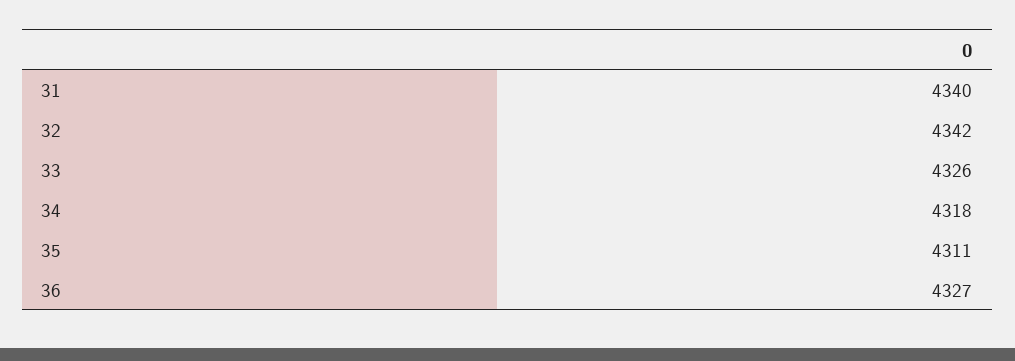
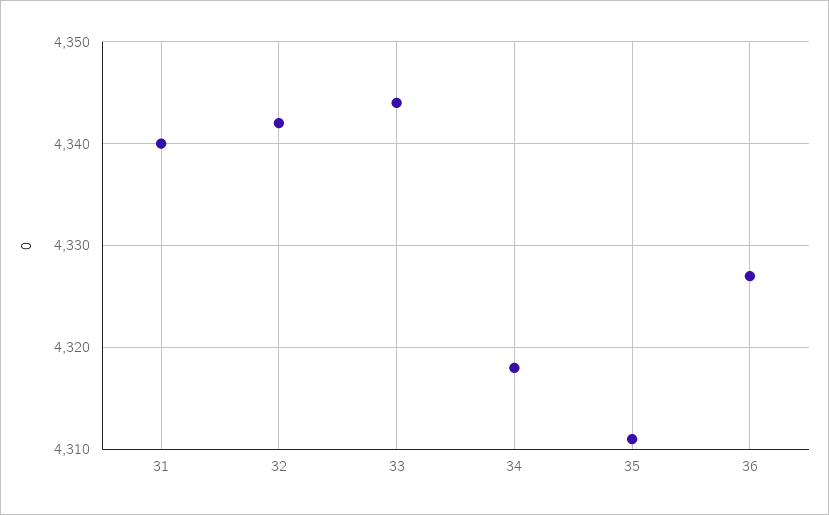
  {
    "31": 4340,
    "32": 4342,
-   "33": 4326,
+   "33": 4344,
    "34": 4318,
    "35": 4311,
    "36": 4327
  }

